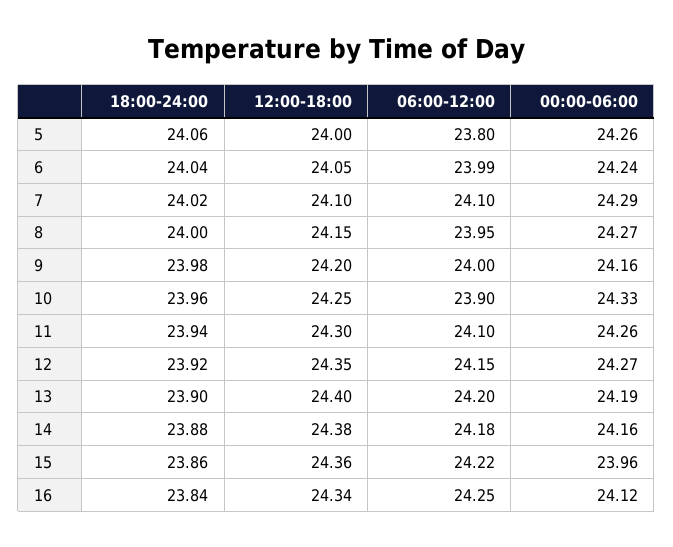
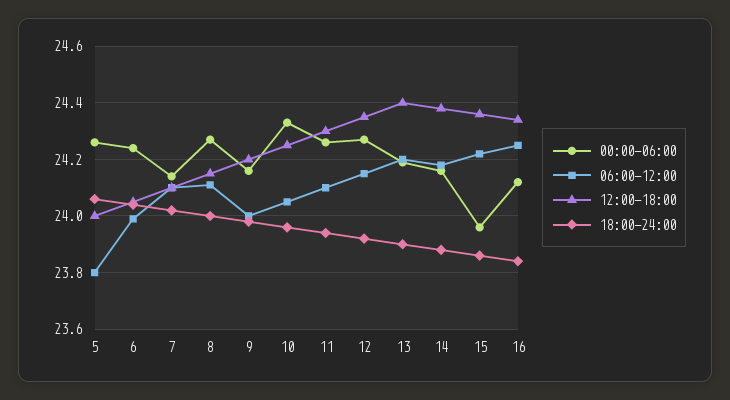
  {
    "18:00-24:00": {
      "5": 24.06,
      "6": 24.04,
      "7": 24.02,
      "8": 24,
      "9": 23.98,
      "10": 23.96,
      "11": 23.94,
      "12": 23.92,
      "13": 23.9,
      "14": 23.88,
      "15": 23.86,
      "16": 23.84
    },
    "12:00-18:00": {
      "5": 24,
      "6": 24.05,
      "7": 24.1,
      "8": 24.15,
      "9": 24.2,
      "10": 24.25,
      "11": 24.3,
      "12": 24.35,
      "13": 24.4,
      "14": 24.38,
      "15": 24.36,
      "16": 24.34
    },
    "06:00-12:00": {
      "5": 23.8,
      "6": 23.99,
      "7": 24.1,
-     "8": 23.95,
+     "8": 24.1,
      "9": 24,
-     "10": 23.9,
+     "10": 24.05,
      "11": 24.1,
      "12": 24.15,
      "13": 24.2,
      "14": 24.18,
      "15": 24.22,
      "16": 24.25
    },
    "00:00-06:00": {
      "5": 24.26,
      "6": 24.24,
-     "7": 24.29,
+     "7": 24.15,
      "8": 24.27,
      "9": 24.16,
      "10": 24.33,
      "11": 24.26,
      "12": 24.27,
      "13": 24.19,
      "14": 24.16,
      "15": 23.96,
      "16": 24.12
    }
  }

